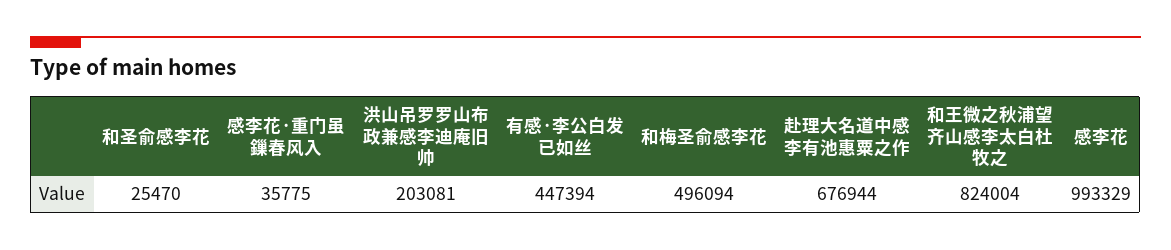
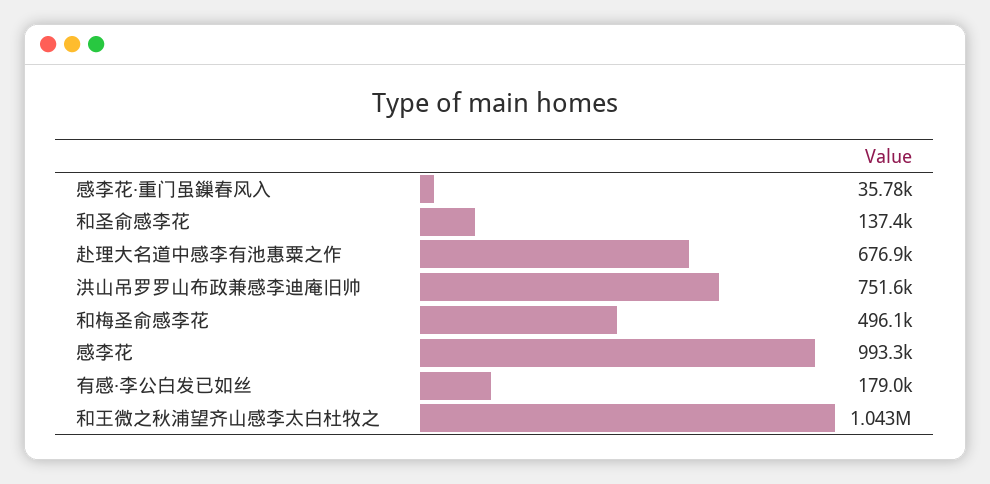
  {
-   "和圣俞感李花": 25470,
+   "和圣俞感李花": 137400,
    "感李花·重门虽鏁春风入": 35775,
-   "洪山吊罗罗山布政兼感李迪庵旧帅": 203081,
+   "洪山吊罗罗山布政兼感李迪庵旧帅": 751600,
-   "有感·李公白发已如丝": 447394,
+   "有感·李公白发已如丝": 179000,
    "和梅圣俞感李花": 496094,
    "赴理大名道中感李有池惠粟之作": 676944,
-   "和王微之秋浦望齐山感李太白杜牧之": 824004,
+   "和王微之秋浦望齐山感李太白杜牧之": 1043000,
    "感李花": 993329
  }

